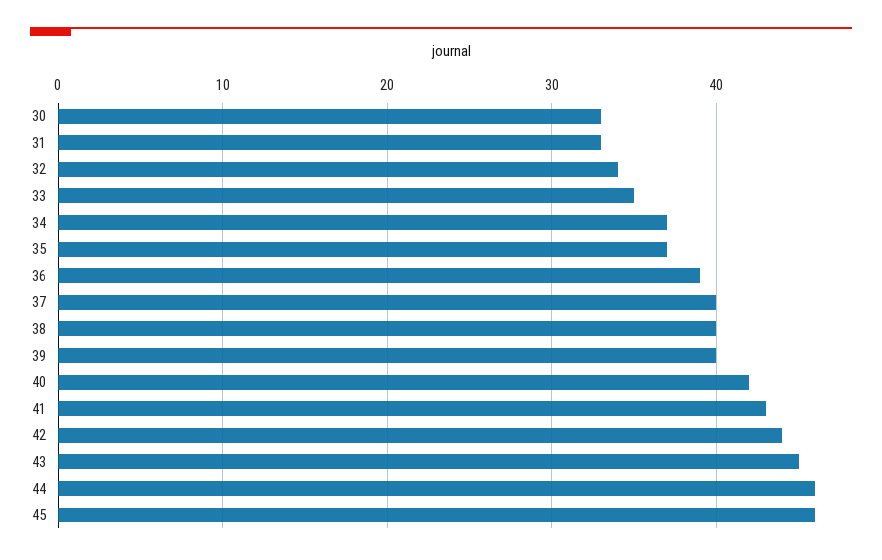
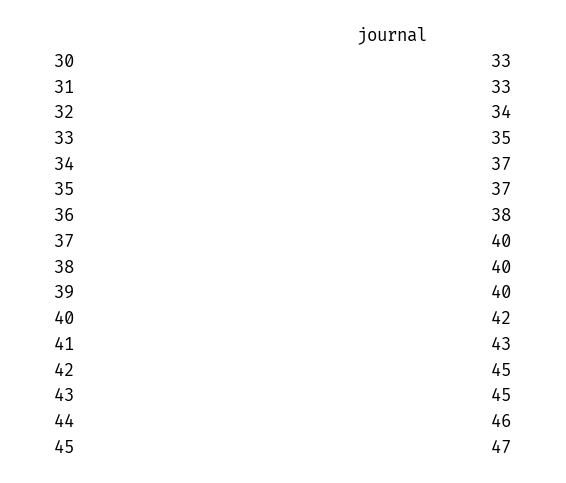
  {
    "30": 33,
    "31": 33,
    "32": 34,
    "33": 35,
    "34": 37,
    "35": 37,
-   "36": 39,
+   "36": 38,
    "37": 40,
    "38": 40,
    "39": 40,
    "40": 42,
    "41": 43,
-   "42": 44,
+   "42": 45,
    "43": 45,
    "44": 46,
-   "45": 46
+   "45": 47
  }

